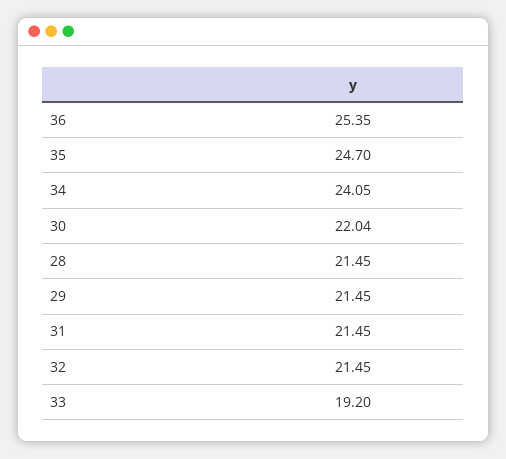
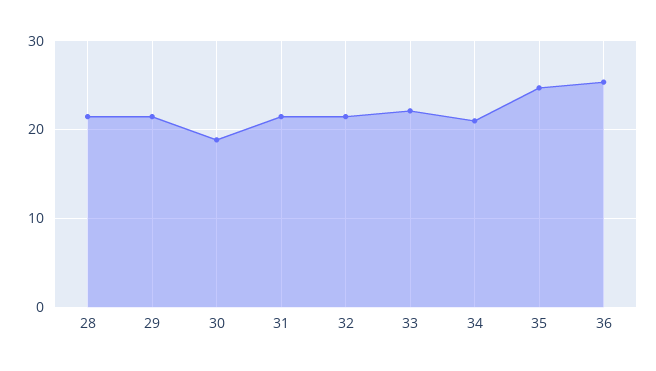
  {
    "36": 25.35,
    "35": 24.7,
-   "34": 24.05,
+   "34": 21,
-   "30": 22.04,
+   "30": 19,
    "28": 21.45,
    "29": 21.45,
    "31": 21.45,
    "32": 21.45,
-   "33": 19.2
+   "33": 22
  }

